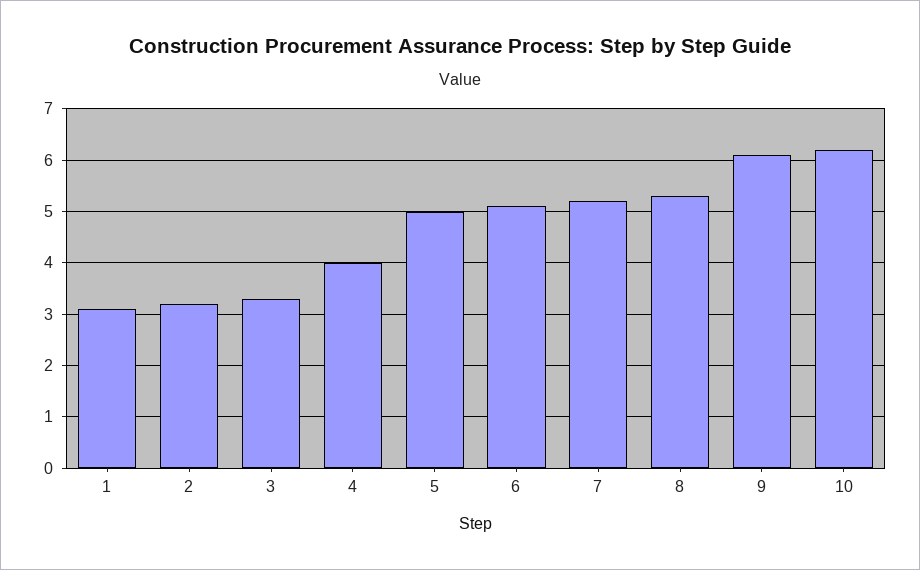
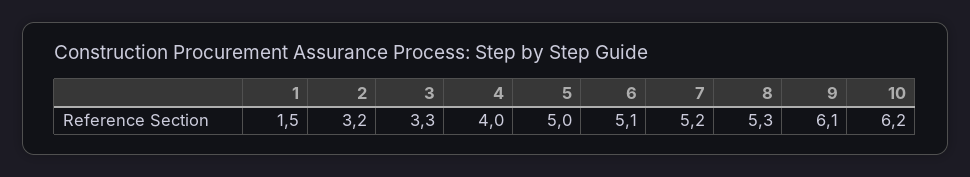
  {
-   "1": 3,
+   "1": 1.5,
    "2": 3.2,
    "3": 3.3,
    "4": 4,
    "5": 5,
    "6": 5.1,
    "7": 5.2,
    "8": 5.3,
    "9": 6.1,
    "10": 6.2
  }

